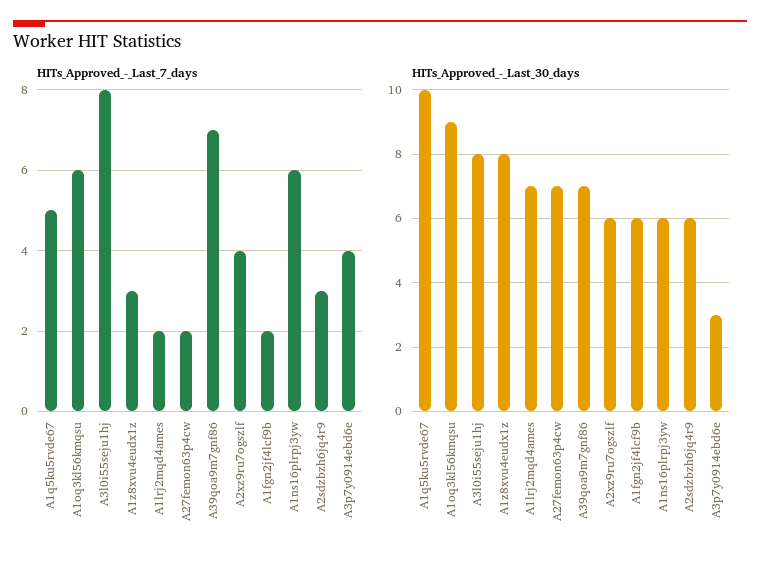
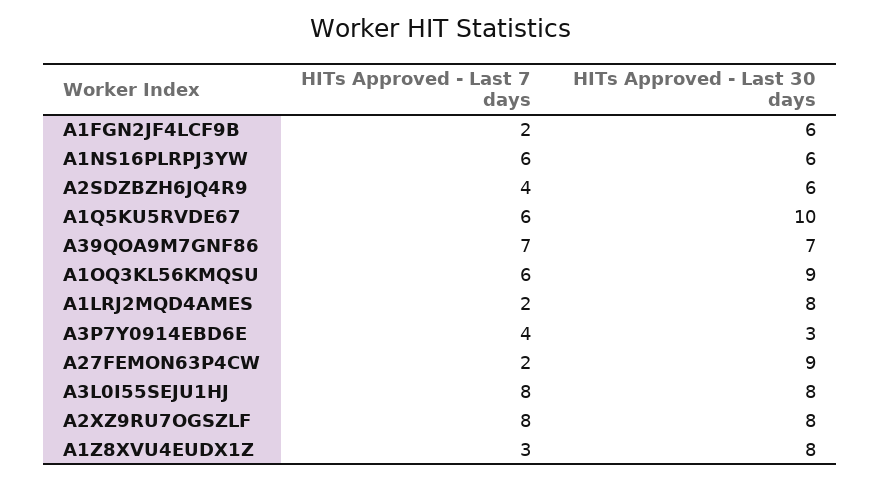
  {
    "HITs_Approved_-_Last_7_days": {
-     "A1q5ku5rvde67": 5,
+     "A1q5ku5rvde67": 6,
      "A1oq3kl56kmqsu": 6,
      "A3l0i55seju1hj": 8,
      "A1z8xvu4eudx1z": 3,
      "A1lrj2mqd4ames": 2,
      "A27femon63p4cw": 2,
      "A39qoa9m7gnf86": 7,
-     "A2xz9ru7ogszlf": 4,
+     "A2xz9ru7ogszlf": 8,
      "A1fgn2jf4lcf9b": 2,
      "A1ns16plrpj3yw": 6,
-     "A2sdzbzh6jq4r9": 3,
+     "A2sdzbzh6jq4r9": 4,
      "A3p7y0914ebd6e": 4
    },
    "HITs_Approved_-_Last_30_days": {
      "A1q5ku5rvde67": 10,
      "A1oq3kl56kmqsu": 9,
      "A3l0i55seju1hj": 8,
      "A1z8xvu4eudx1z": 8,
-     "A1lrj2mqd4ames": 7,
+     "A1lrj2mqd4ames": 8,
-     "A27femon63p4cw": 7,
+     "A27femon63p4cw": 9,
      "A39qoa9m7gnf86": 7,
-     "A2xz9ru7ogszlf": 6,
+     "A2xz9ru7ogszlf": 8,
      "A1fgn2jf4lcf9b": 6,
      "A1ns16plrpj3yw": 6,
      "A2sdzbzh6jq4r9": 6,
      "A3p7y0914ebd6e": 3
    }
  }

